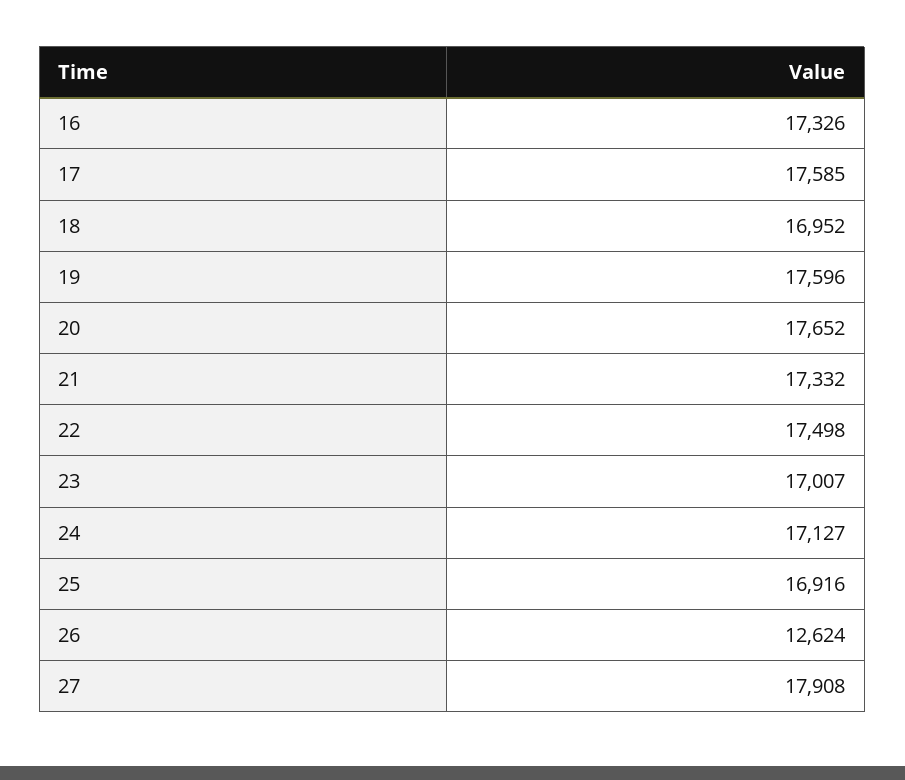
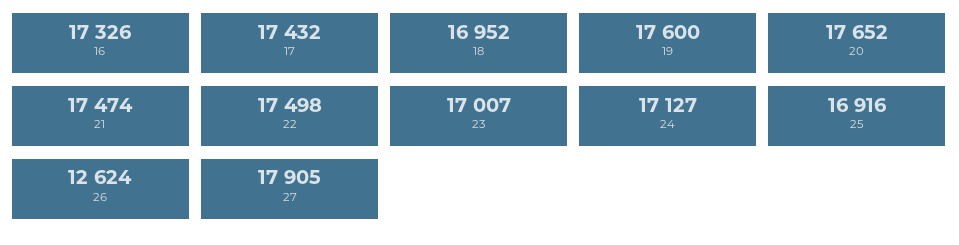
  {
    "16": 17326,
-   "17": 17585,
+   "17": 17432,
    "18": 16952,
-   "19": 17596,
+   "19": 17600,
    "20": 17652,
-   "21": 17332,
+   "21": 17474,
    "22": 17498,
    "23": 17007,
    "24": 17127,
    "25": 16916,
    "26": 12624,
-   "27": 17908
+   "27": 17905
  }

